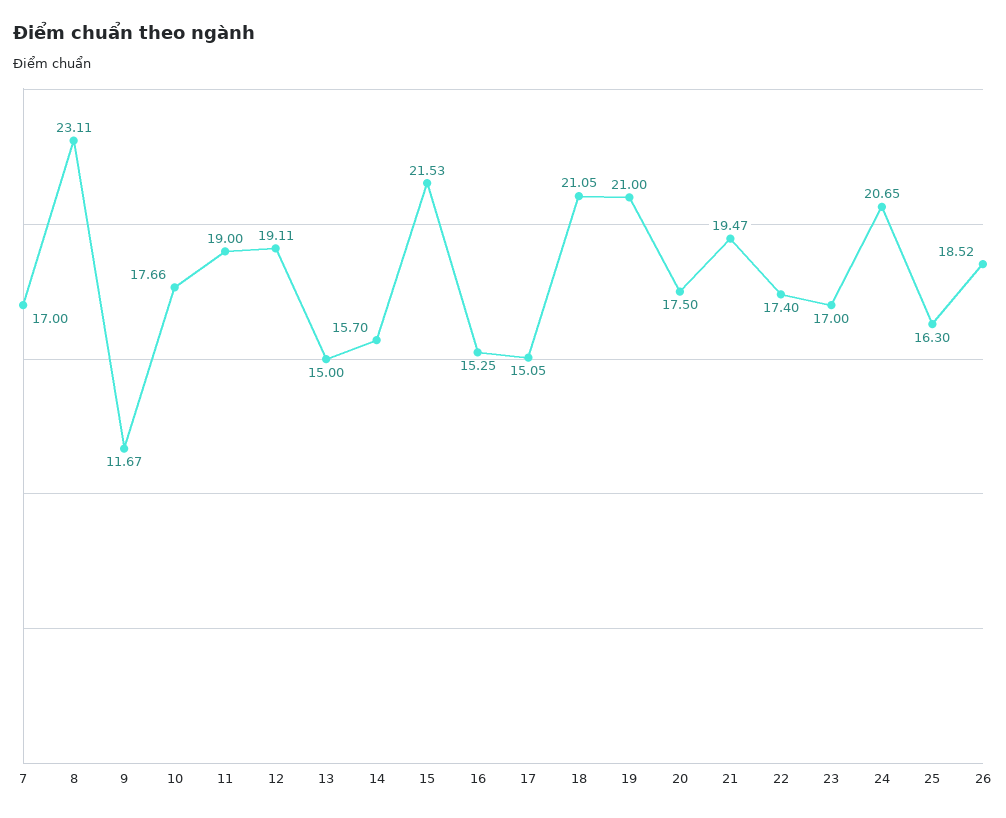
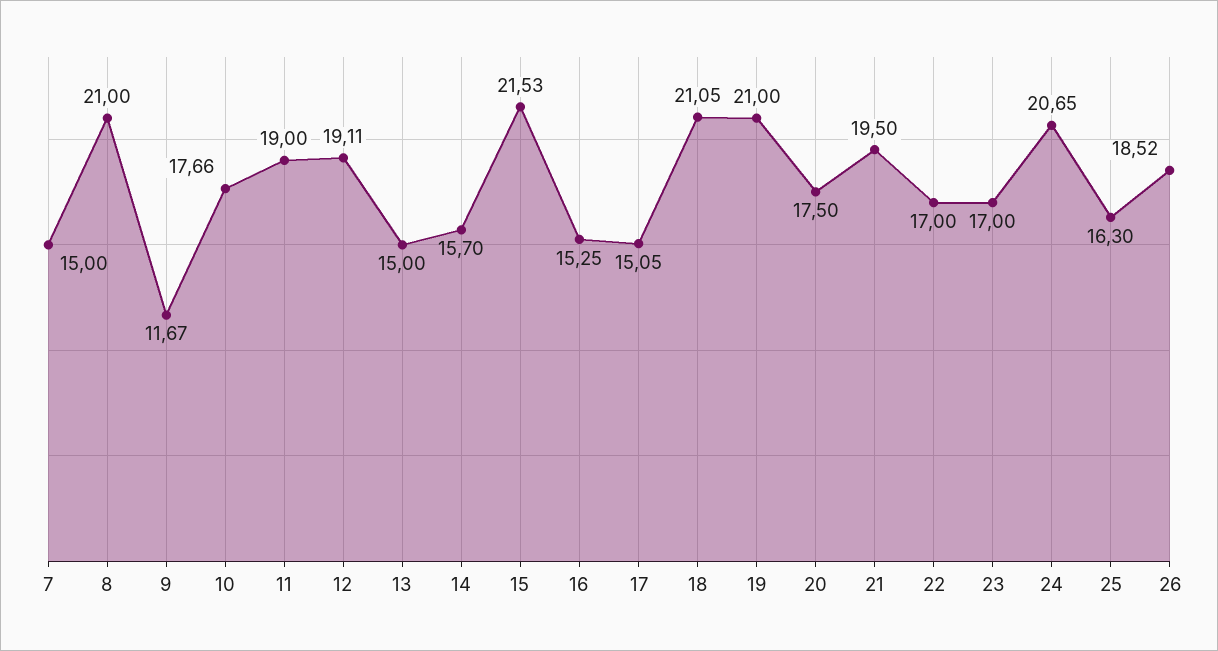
  {
-   "7": 17,
+   "7": 15,
-   "8": 23.11,
+   "8": 21,
    "9": 11.67,
    "10": 17.66,
    "11": 19,
    "12": 19.11,
    "13": 15,
    "14": 15.7,
    "15": 21.53,
    "16": 15.25,
    "17": 15.05,
    "18": 21.05,
    "19": 21,
    "20": 17.5,
-   "21": 19.47,
+   "21": 19.5,
-   "22": 17.4,
+   "22": 17,
    "23": 17,
    "24": 20.65,
    "25": 16.3,
    "26": 18.52
  }

